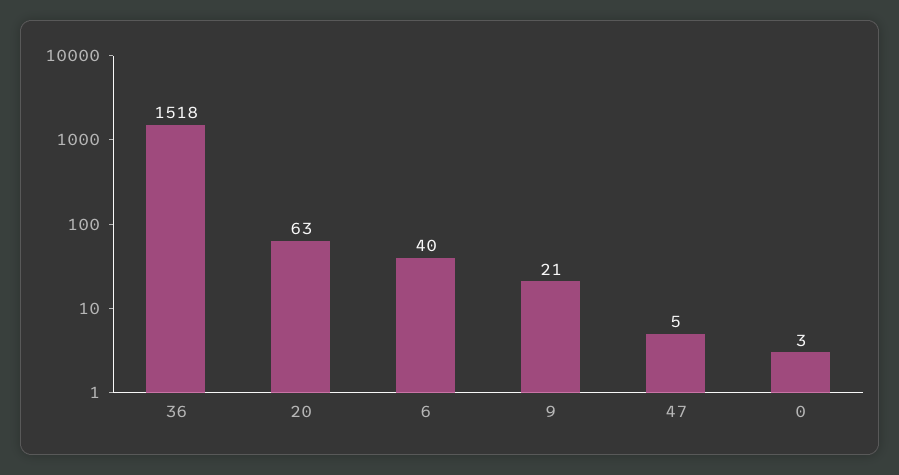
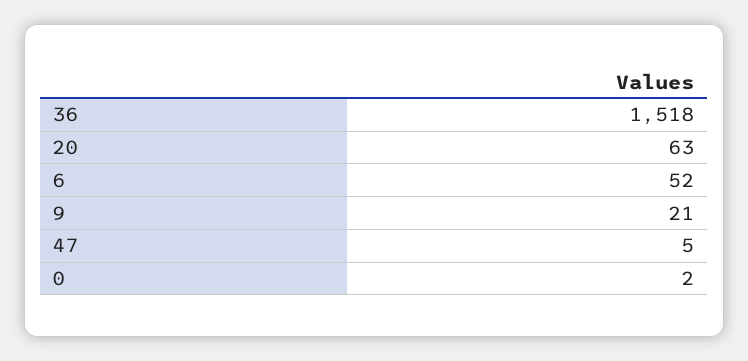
  {
    "36": 1518,
    "20": 63,
-   "6": 40,
+   "6": 52,
    "9": 21,
    "47": 5,
-   "0": 3
+   "0": 2
  }

